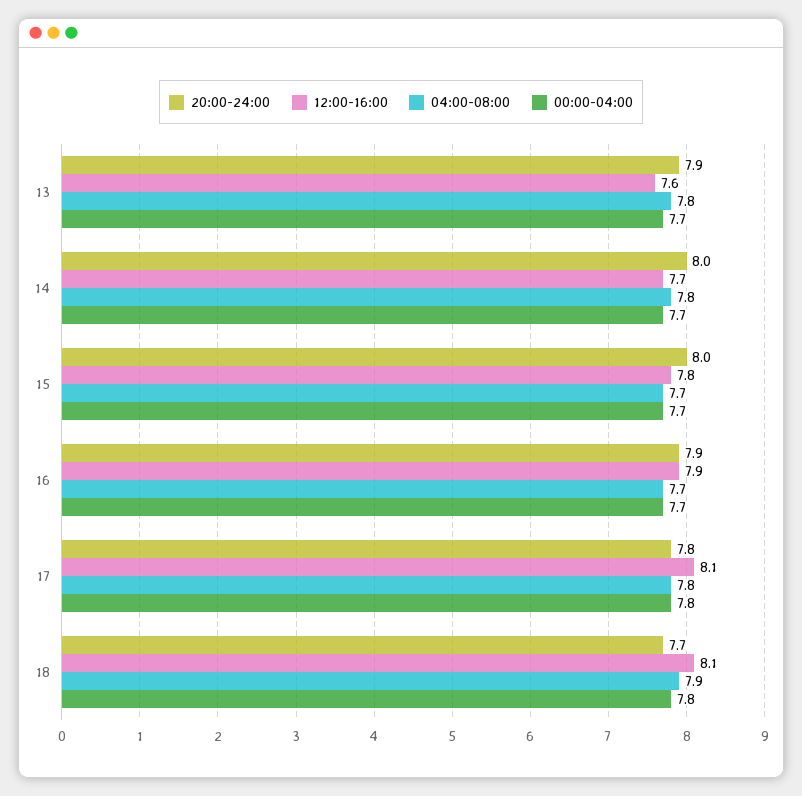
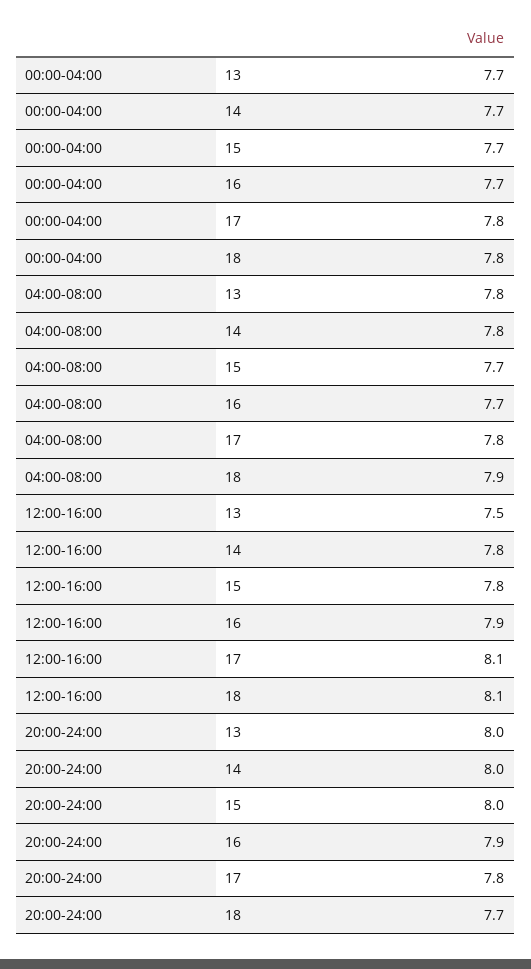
  {
    "20:00-24:00": {
-     "13": 7.9,
+     "13": 8,
      "14": 8,
      "15": 8,
      "16": 7.9,
      "17": 7.8,
      "18": 7.7
    },
    "12:00-16:00": {
-     "13": 7.6,
+     "13": 7.5,
-     "14": 7.7,
+     "14": 7.8,
      "15": 7.8,
      "16": 7.9,
      "17": 8.1,
      "18": 8.1
    },
    "04:00-08:00": {
      "13": 7.8,
      "14": 7.8,
      "15": 7.7,
      "16": 7.7,
      "17": 7.8,
      "18": 7.9
    },
    "00:00-04:00": {
      "13": 7.7,
      "14": 7.7,
      "15": 7.7,
      "16": 7.7,
      "17": 7.8,
      "18": 7.8
    }
  }

